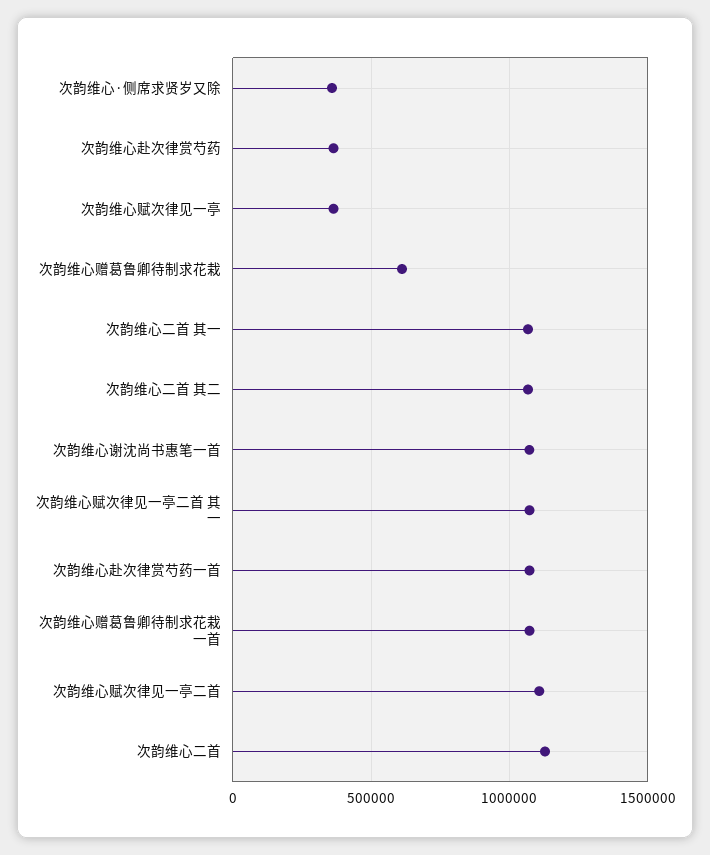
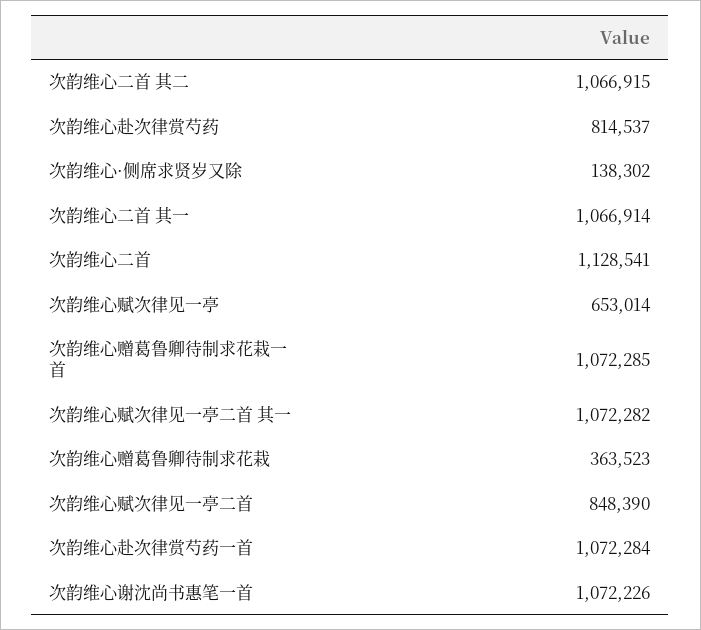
  {
-   "次韵维心·侧席求贤岁又除": 350000,
+   "次韵维心·侧席求贤岁又除": 138302,
-   "次韵维心赴次律赏芍药": 350000,
+   "次韵维心赴次律赏芍药": 814537,
-   "次韵维心赋次律见一亭": 350000,
+   "次韵维心赋次律见一亭": 653014,
-   "次韵维心赠葛鲁卿待制求花栽": 600000,
+   "次韵维心赠葛鲁卿待制求花栽": 363523,
    "次韵维心二首 其一": 1066914,
    "次韵维心二首 其二": 1066915,
    "次韵维心谢沈尚书惠笔一首": 1072226,
    "次韵维心赋次律见一亭二首 其一": 1072282,
    "次韵维心赴次律赏芍药一首": 1072284,
    "次韵维心赠葛鲁卿待制求花栽一首": 1072285,
-   "次韵维心赋次律见一亭二首": 1100000,
+   "次韵维心赋次律见一亭二首": 848390,
    "次韵维心二首": 1128541
  }

